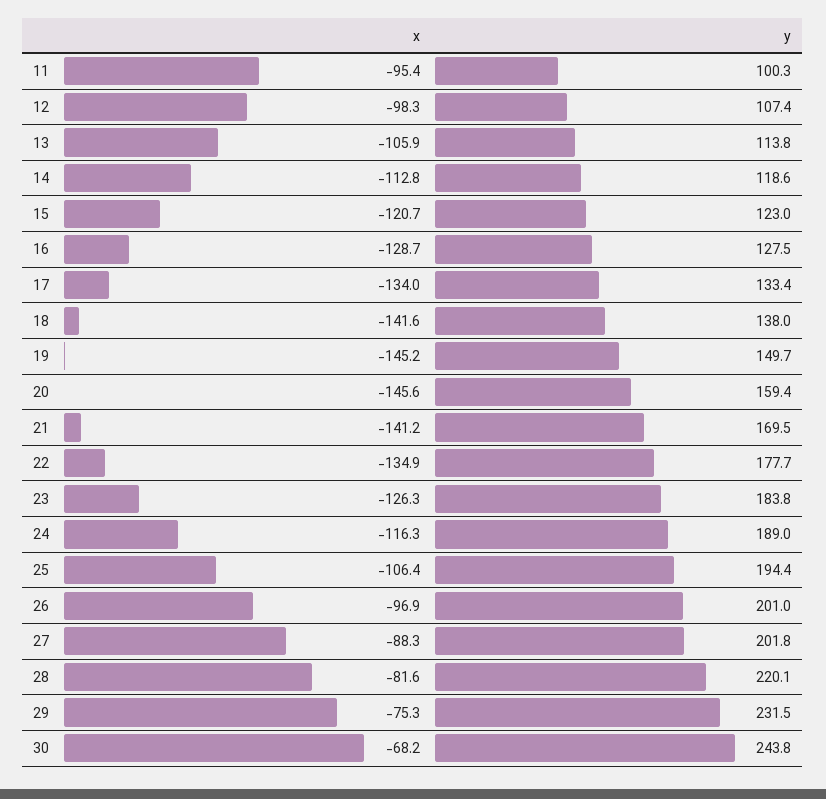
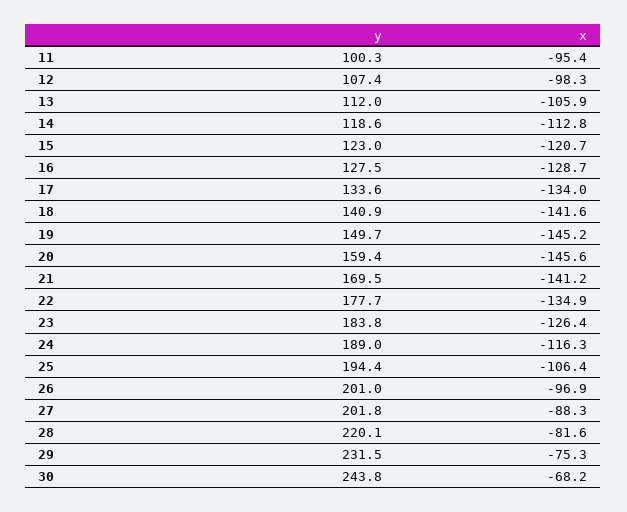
  {
    "x": {
      "11": -95.4,
      "12": -98.3,
      "13": -105.9,
      "14": -112.8,
      "15": -120.7,
      "16": -128.7,
      "17": -134,
      "18": -141.6,
      "19": -145.2,
      "20": -145.6,
      "21": -141.2,
      "22": -134.9,
-     "23": -126.3,
+     "23": -126.4,
      "24": -116.3,
      "25": -106.4,
      "26": -96.9,
      "27": -88.3,
      "28": -81.6,
      "29": -75.3,
      "30": -68.2
    },
    "y": {
      "11": 100.3,
      "12": 107.4,
-     "13": 113.8,
+     "13": 112,
      "14": 118.6,
      "15": 123,
      "16": 127.5,
-     "17": 133.4,
+     "17": 133.6,
-     "18": 138,
+     "18": 140.9,
      "19": 149.7,
      "20": 159.4,
      "21": 169.5,
      "22": 177.7,
      "23": 183.8,
      "24": 189,
      "25": 194.4,
      "26": 201,
      "27": 201.8,
      "28": 220.1,
      "29": 231.5,
      "30": 243.8
    }
  }

